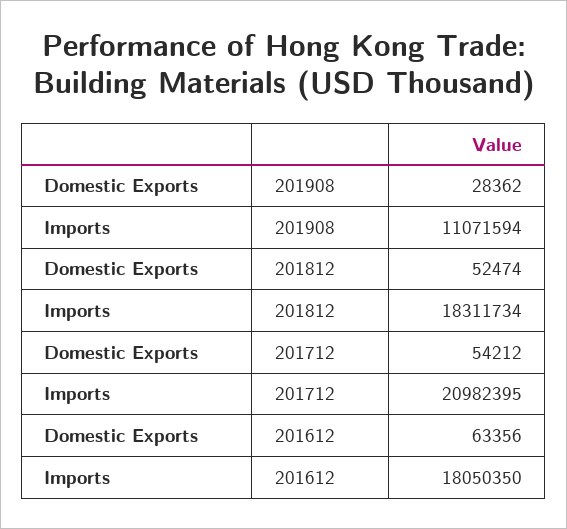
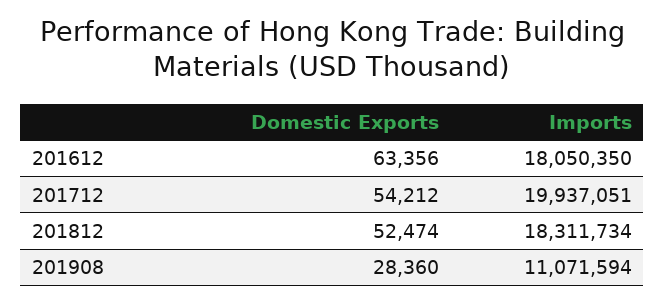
  {
    "Domestic Exports": {
-     "201908": 28362,
+     "201908": 28360,
      "201812": 52474,
      "201712": 54212,
      "201612": 63356
    },
    "Imports": {
      "201908": 11071594,
      "201812": 18311734,
-     "201712": 20982395,
+     "201712": 19937051,
      "201612": 18050350
    }
  }

